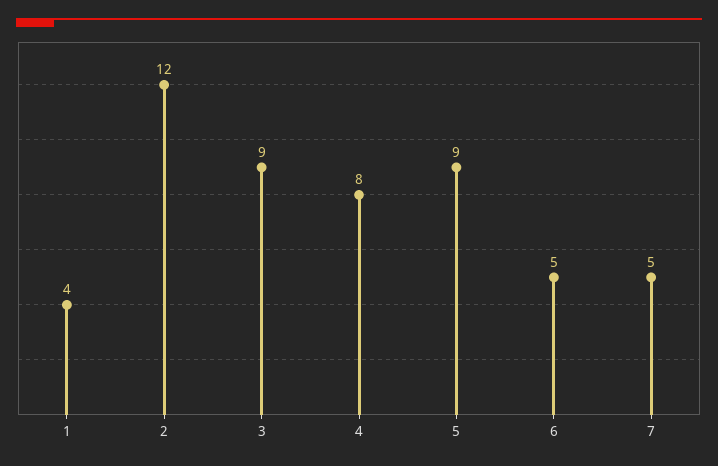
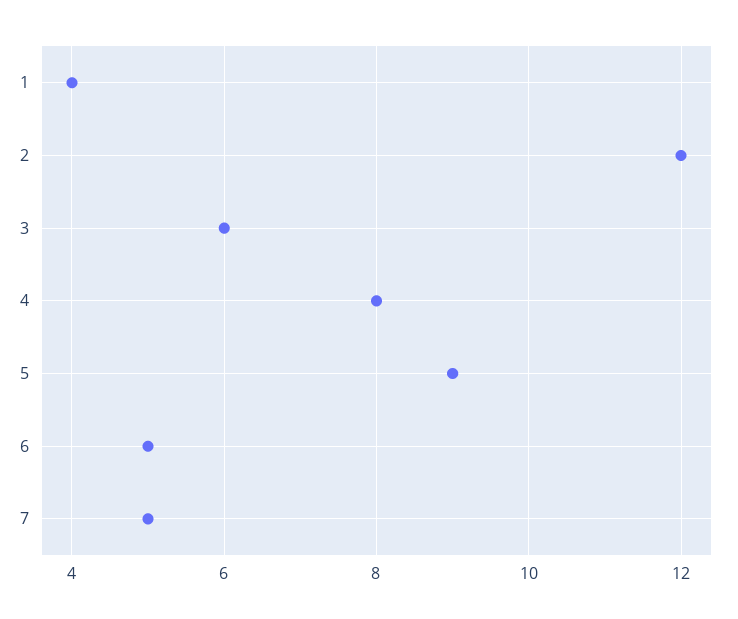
  {
    "1": 4,
    "2": 12,
-   "3": 9,
+   "3": 6,
    "4": 8,
    "5": 9,
    "6": 5,
    "7": 5
  }

